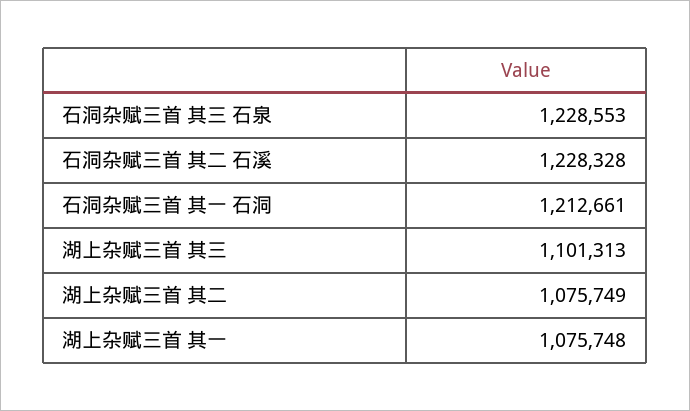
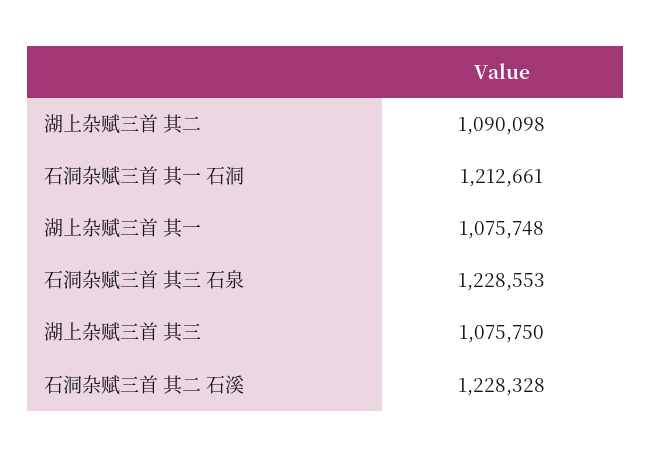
  {
    "石洞杂赋三首 其三 石泉": 1228553,
    "石洞杂赋三首 其二 石溪": 1228328,
    "石洞杂赋三首 其一 石洞": 1212661,
-   "湖上杂赋三首 其三": 1101313,
+   "湖上杂赋三首 其三": 1075750,
-   "湖上杂赋三首 其二": 1075749,
+   "湖上杂赋三首 其二": 1090098,
    "湖上杂赋三首 其一": 1075748
  }

